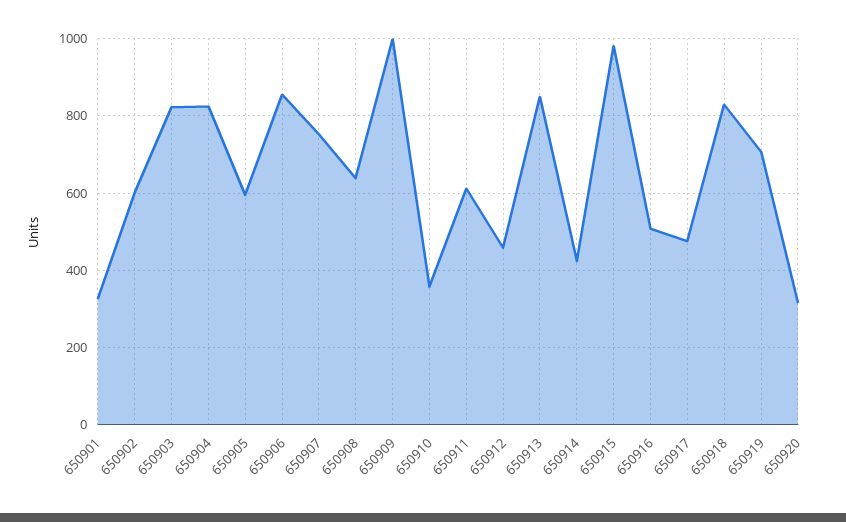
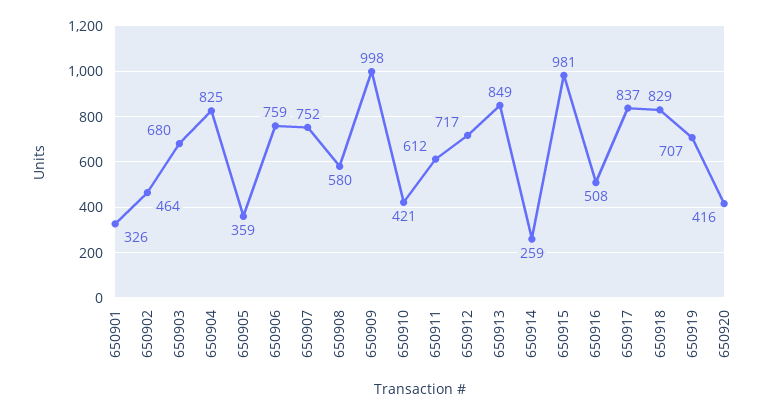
  {
    "650901": 326,
-   "650902": 600,
+   "650902": 464,
-   "650903": 820,
+   "650903": 680,
    "650904": 825,
-   "650905": 600,
+   "650905": 359,
-   "650906": 860,
+   "650906": 759,
    "650907": 752,
-   "650908": 640,
+   "650908": 580,
    "650909": 998,
-   "650910": 360,
+   "650910": 421,
    "650911": 612,
-   "650912": 460,
+   "650912": 717,
    "650913": 849,
-   "650914": 420,
+   "650914": 259,
    "650915": 981,
    "650916": 508,
-   "650917": 480,
+   "650917": 837,
    "650918": 829,
    "650919": 707,
-   "650920": 320
+   "650920": 416
  }

